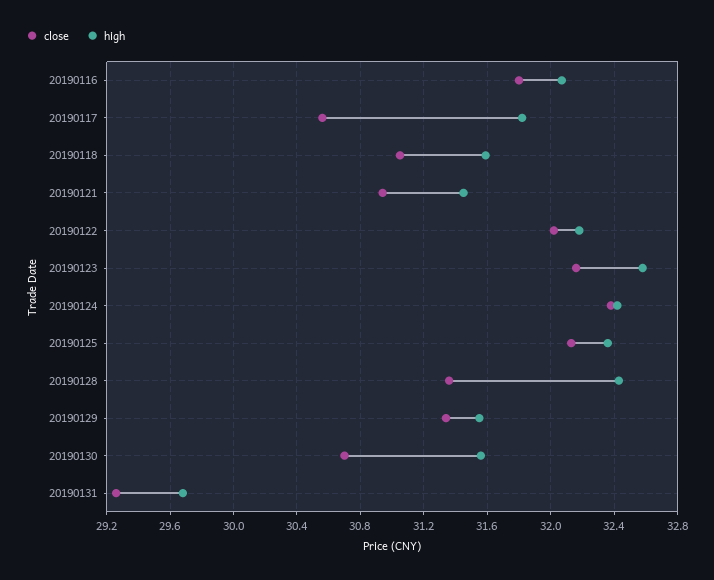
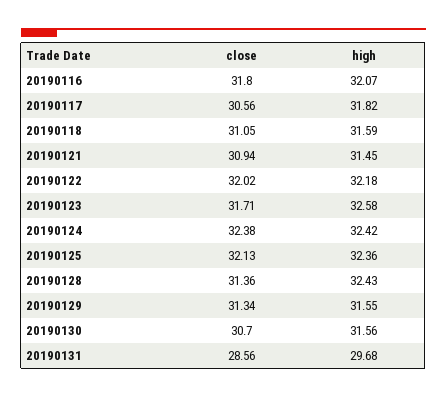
  {
    "close": {
      "20190116": 31.8,
      "20190117": 30.56,
      "20190118": 31.05,
      "20190121": 30.94,
      "20190122": 32.02,
-     "20190123": 32.15,
+     "20190123": 31.71,
      "20190124": 32.38,
      "20190125": 32.13,
      "20190128": 31.36,
      "20190129": 31.34,
      "20190130": 30.7,
-     "20190131": 29.25
+     "20190131": 28.56
    },
    "high": {
      "20190116": 32.07,
      "20190117": 31.82,
      "20190118": 31.59,
      "20190121": 31.45,
      "20190122": 32.18,
      "20190123": 32.58,
      "20190124": 32.42,
      "20190125": 32.36,
      "20190128": 32.43,
      "20190129": 31.55,
      "20190130": 31.56,
      "20190131": 29.68
    }
  }

